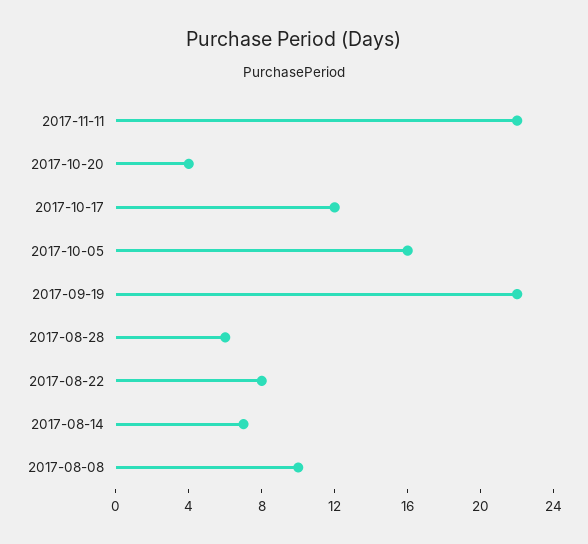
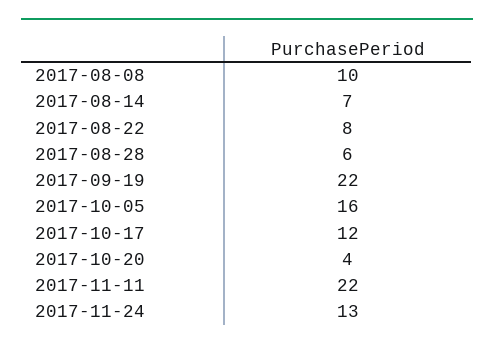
  {
    "2017-11-11": 22,
    "2017-10-20": 4,
    "2017-10-17": 12,
    "2017-10-05": 16,
    "2017-09-19": 22,
    "2017-08-28": 6,
    "2017-08-22": 8,
    "2017-08-14": 7,
-   "2017-08-08": 10
+   "2017-08-08": 10,
+   "2017-11-24": 13
  }

